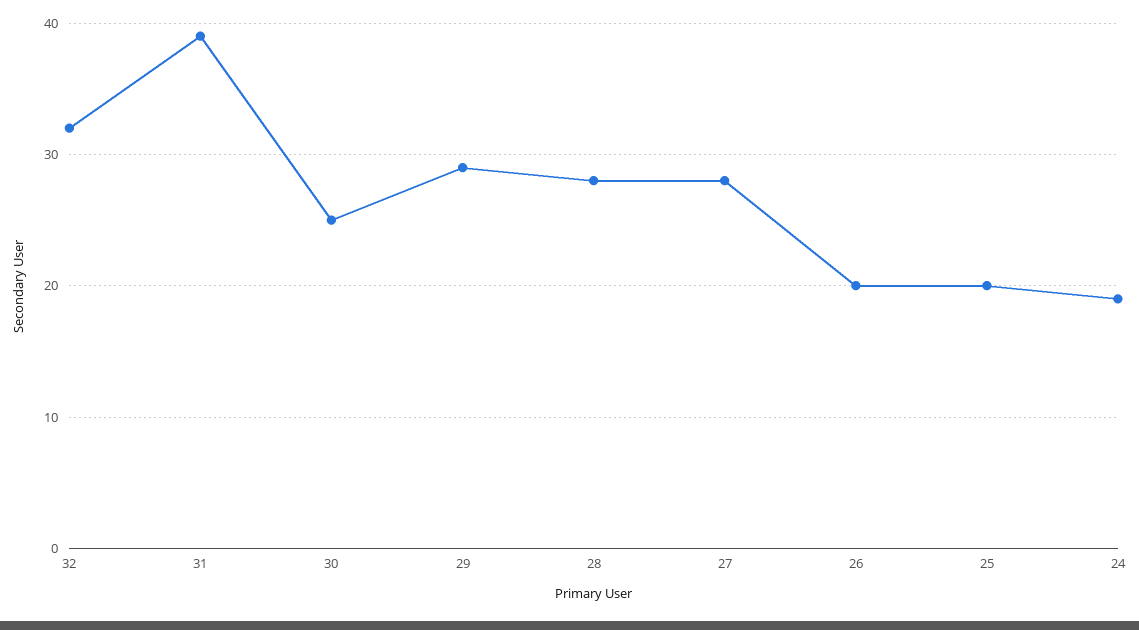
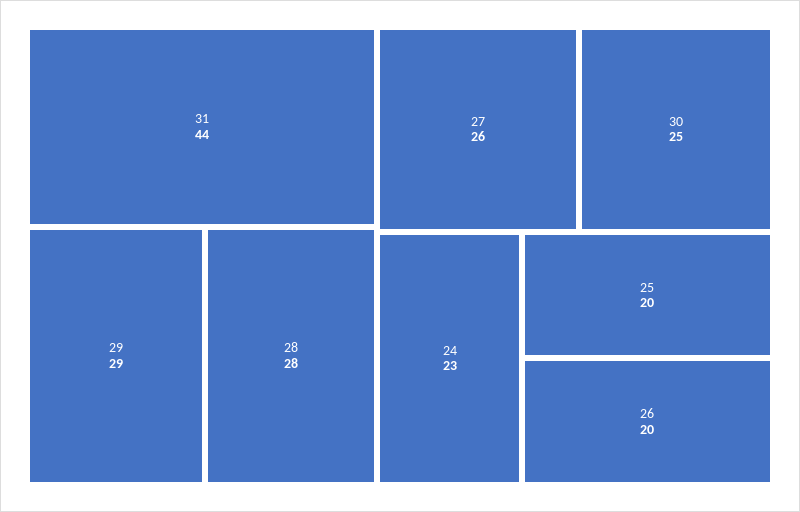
  {
-   "32": 32,
-   "31": 39,
+   "31": 44,
    "30": 25,
    "29": 29,
    "28": 28,
-   "27": 28,
+   "27": 26,
    "26": 20,
    "25": 20,
-   "24": 19
+   "24": 23
  }

